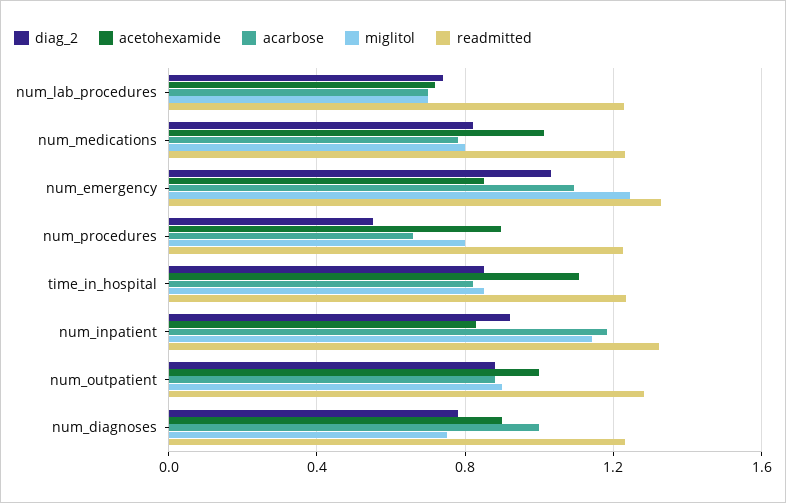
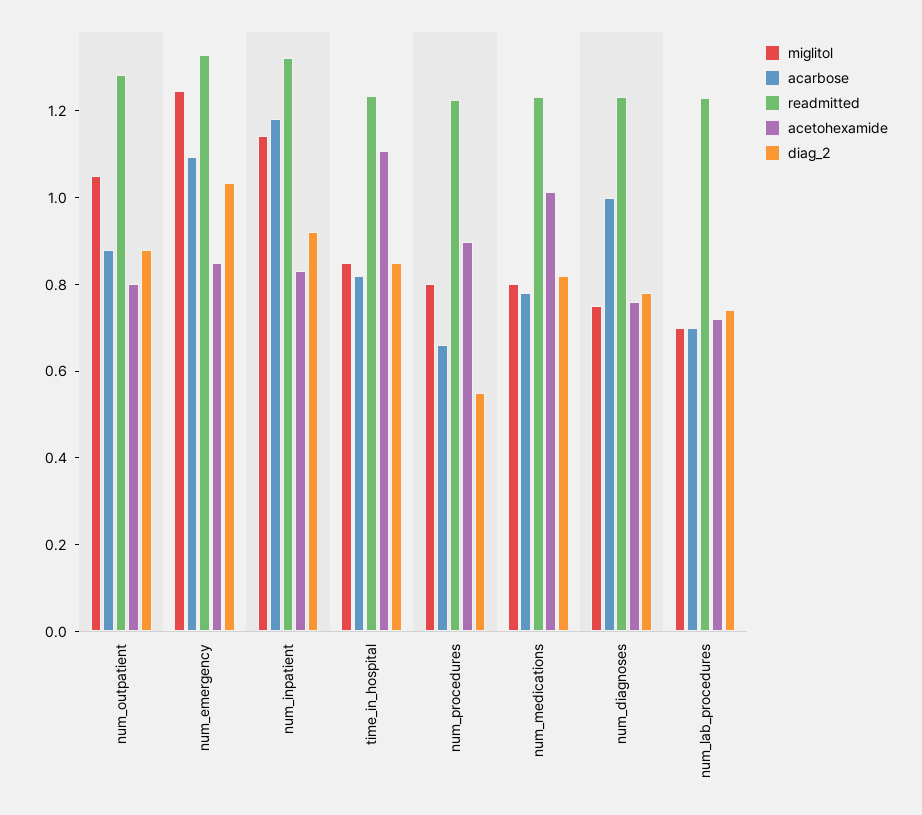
  {
    "diag_2": {
      "num_lab_procedures": 0.75,
      "num_medications": 0.8,
      "num_emergency": 1.05,
      "num_procedures": 0.55,
      "time_in_hospital": 0.85,
      "num_inpatient": 0.9,
      "num_outpatient": 0.9,
      "num_diagnoses": 0.8
    },
    "acetohexamide": {
      "num_lab_procedures": 0.7,
      "num_medications": 1,
      "num_emergency": 0.85,
      "num_procedures": 0.9,
      "time_in_hospital": 1.1,
      "num_inpatient": 0.85,
-     "num_outpatient": 1,
+     "num_outpatient": 0.8,
-     "num_diagnoses": 0.9
+     "num_diagnoses": 0.75
    },
    "acarbose": {
      "num_lab_procedures": 0.7,
      "num_medications": 0.8,
      "num_emergency": 1.1,
      "num_procedures": 0.65,
      "time_in_hospital": 0.8,
      "num_inpatient": 1.2,
      "num_outpatient": 0.9,
      "num_diagnoses": 1
    },
    "miglitol": {
      "num_lab_procedures": 0.7,
      "num_medications": 0.8,
      "num_emergency": 1.25,
      "num_procedures": 0.8,
      "time_in_hospital": 0.85,
      "num_inpatient": 1.15,
-     "num_outpatient": 0.9,
+     "num_outpatient": 1.05,
      "num_diagnoses": 0.75
    },
    "readmitted": {
      "num_lab_procedures": 1.25,
      "num_medications": 1.25,
      "num_emergency": 1.35,
      "num_procedures": 1.25,
      "time_in_hospital": 1.25,
      "num_inpatient": 1.3,
      "num_outpatient": 1.3,
      "num_diagnoses": 1.25
    }
  }

